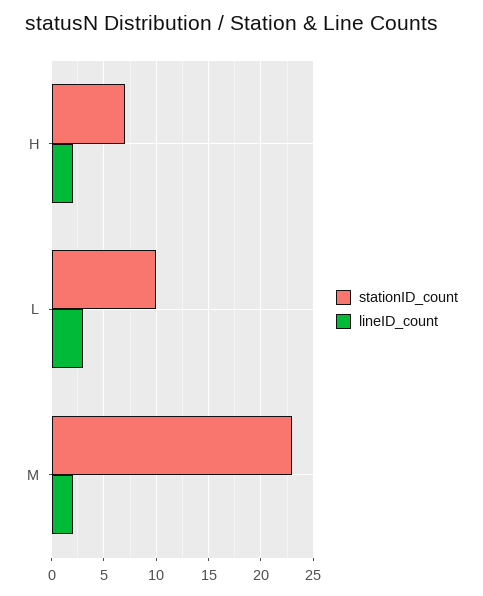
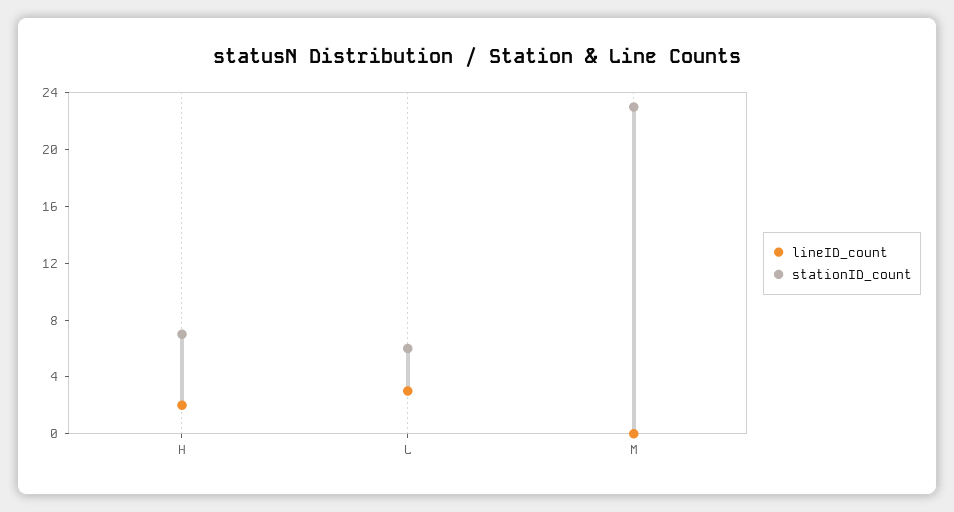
  {
    "stationID_count": {
      "H": 7,
-     "L": 10,
+     "L": 6,
      "M": 23
    },
    "lineID_count": {
      "H": 2,
      "L": 3,
-     "M": 2
+     "M": 0
    }
  }

